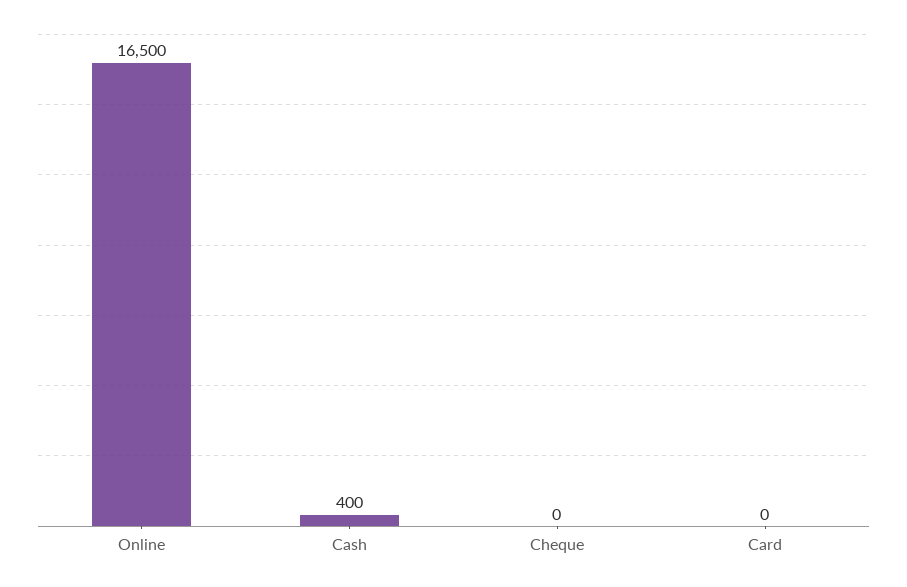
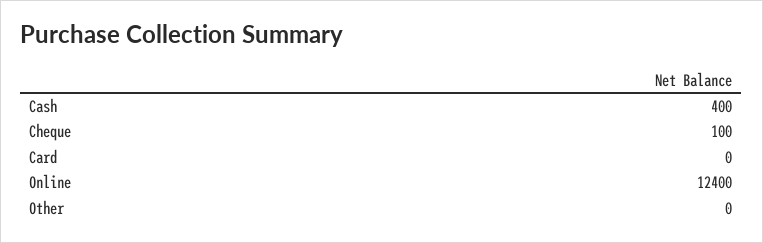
  {
-   "Online": 16500,
+   "Online": 12400,
    "Cash": 400,
-   "Cheque": 0,
+   "Cheque": 100,
-   "Card": 0
+   "Card": 0,
+   "Other": 0
  }

